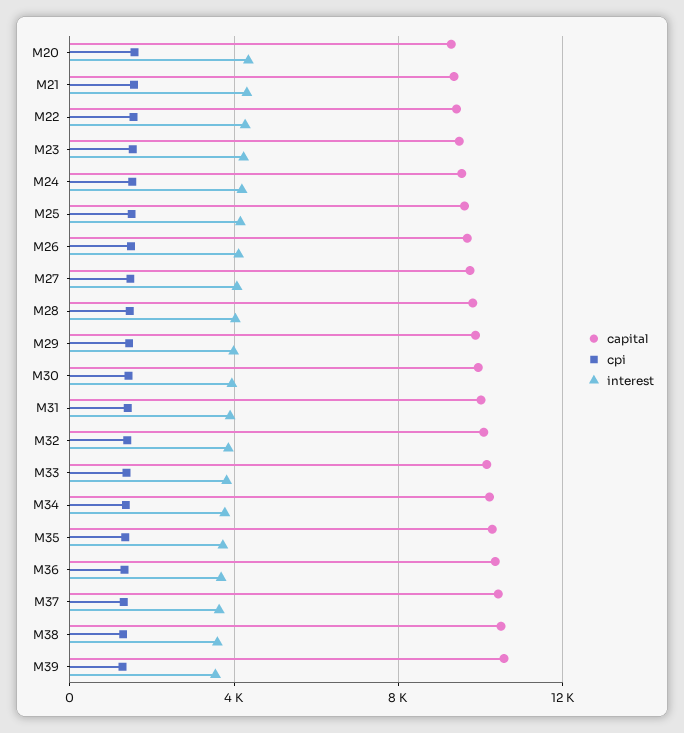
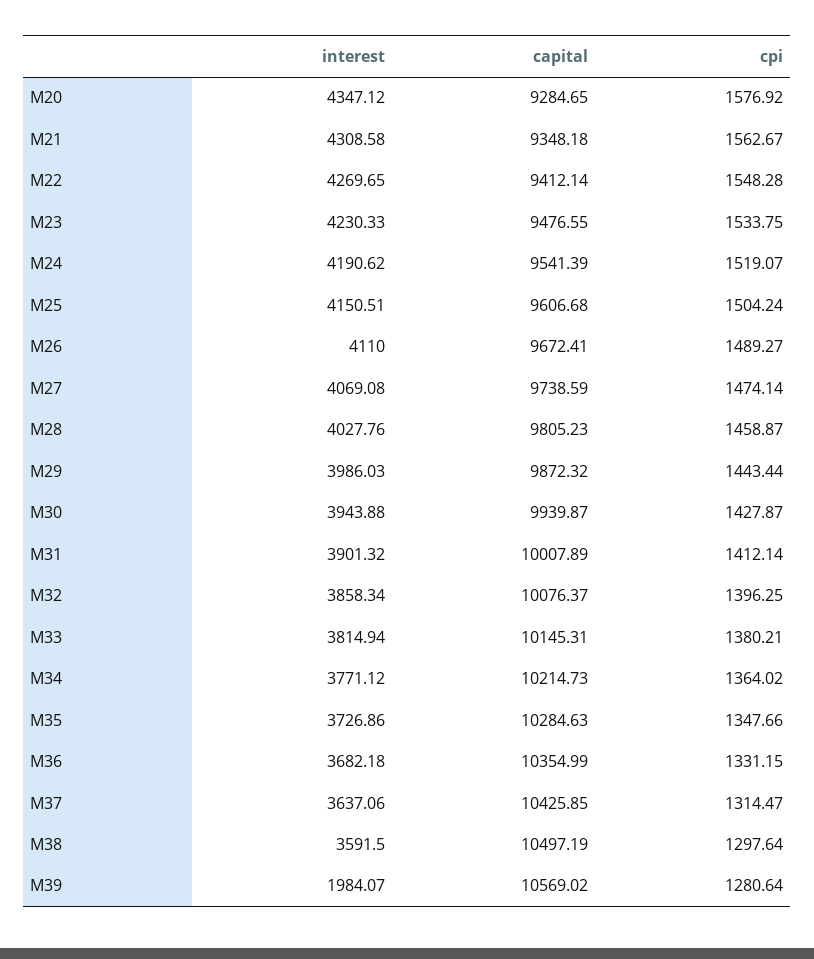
  {
    "capital": {
      "M20": 9284.65,
      "M21": 9348.18,
      "M22": 9412.14,
      "M23": 9476.55,
      "M24": 9541.39,
      "M25": 9606.68,
      "M26": 9672.41,
      "M27": 9738.59,
      "M28": 9805.23,
      "M29": 9872.32,
      "M30": 9939.87,
      "M31": 10007.89,
      "M32": 10076.37,
      "M33": 10145.31,
      "M34": 10214.73,
      "M35": 10284.63,
      "M36": 10354.99,
      "M37": 10425.85,
      "M38": 10497.19,
      "M39": 10569.02
    },
    "cpi": {
      "M20": 1576.92,
      "M21": 1562.67,
      "M22": 1548.28,
      "M23": 1533.75,
      "M24": 1519.07,
      "M25": 1504.24,
      "M26": 1489.27,
      "M27": 1474.14,
      "M28": 1458.87,
      "M29": 1443.44,
      "M30": 1427.87,
      "M31": 1412.14,
      "M32": 1396.25,
      "M33": 1380.21,
      "M34": 1364.02,
      "M35": 1347.66,
      "M36": 1331.15,
      "M37": 1314.47,
      "M38": 1297.64,
      "M39": 1280.64
    },
    "interest": {
      "M20": 4347.12,
      "M21": 4308.58,
      "M22": 4269.65,
      "M23": 4230.33,
      "M24": 4190.62,
      "M25": 4150.51,
      "M26": 4110,
      "M27": 4069.08,
      "M28": 4027.76,
      "M29": 3986.03,
      "M30": 3943.88,
      "M31": 3901.32,
      "M32": 3858.34,
      "M33": 3814.94,
      "M34": 3771.12,
      "M35": 3726.86,
      "M36": 3682.18,
      "M37": 3637.06,
      "M38": 3591.5,
-     "M39": 3500
+     "M39": 1984.07
    }
  }

